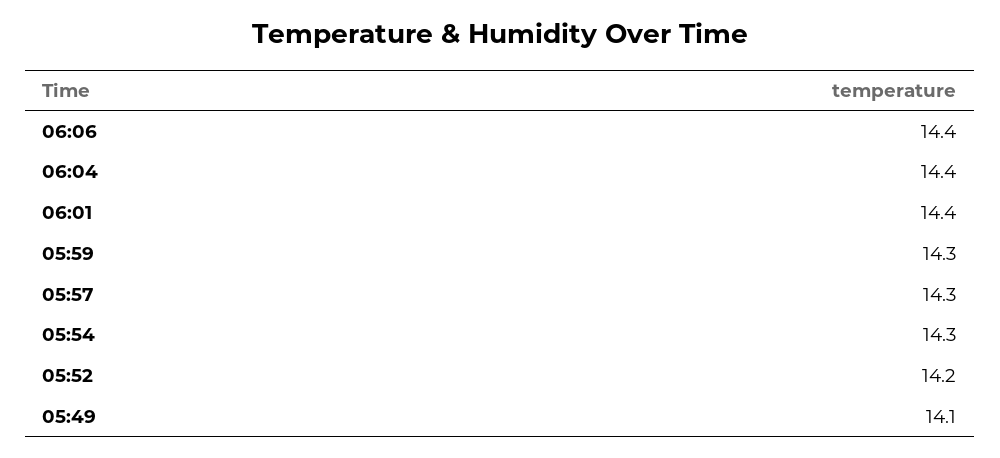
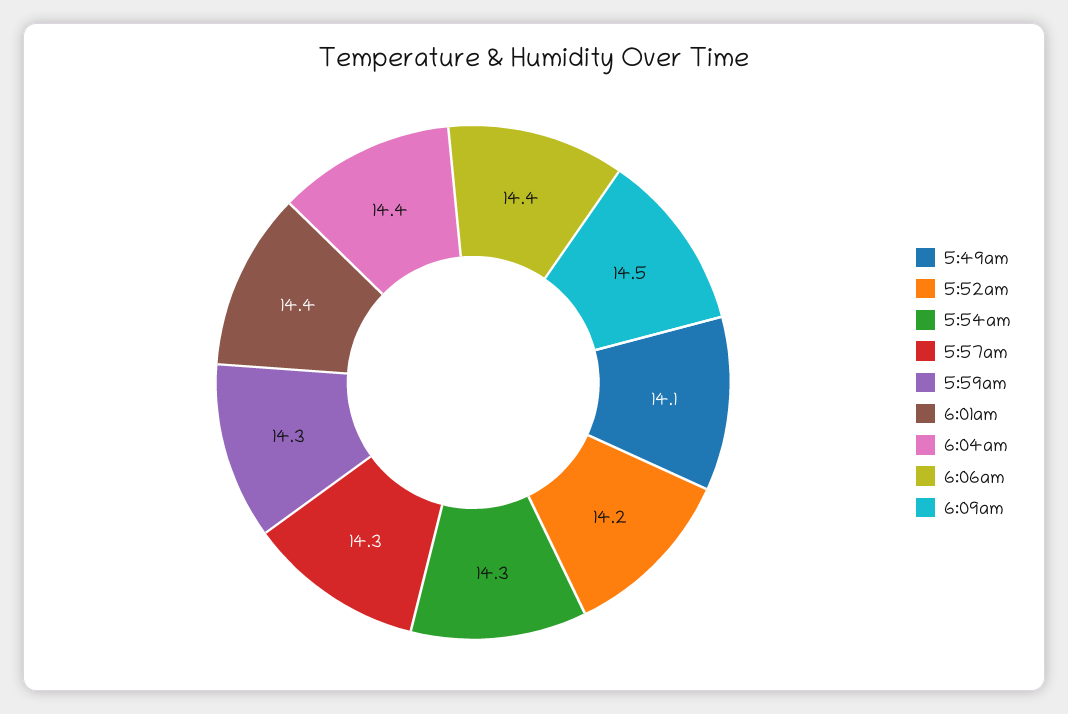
  {
    "06:06": 14.4,
    "06:04": 14.4,
    "06:01": 14.4,
    "05:59": 14.3,
    "05:57": 14.3,
    "05:54": 14.3,
    "05:52": 14.2,
-   "05:49": 14.1
+   "05:49": 14.1,
+   "6:09am": 14.5
  }

